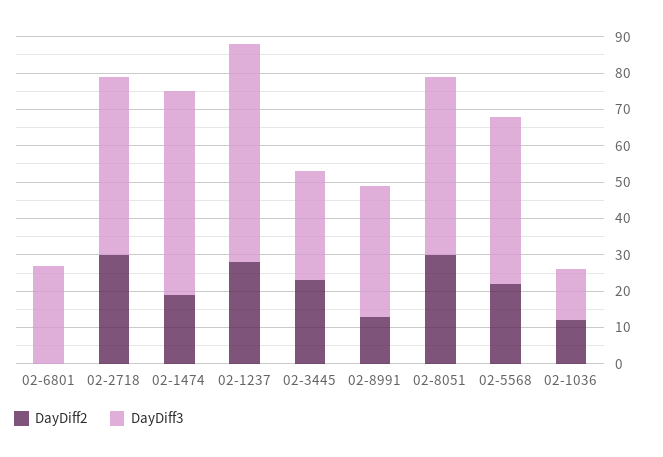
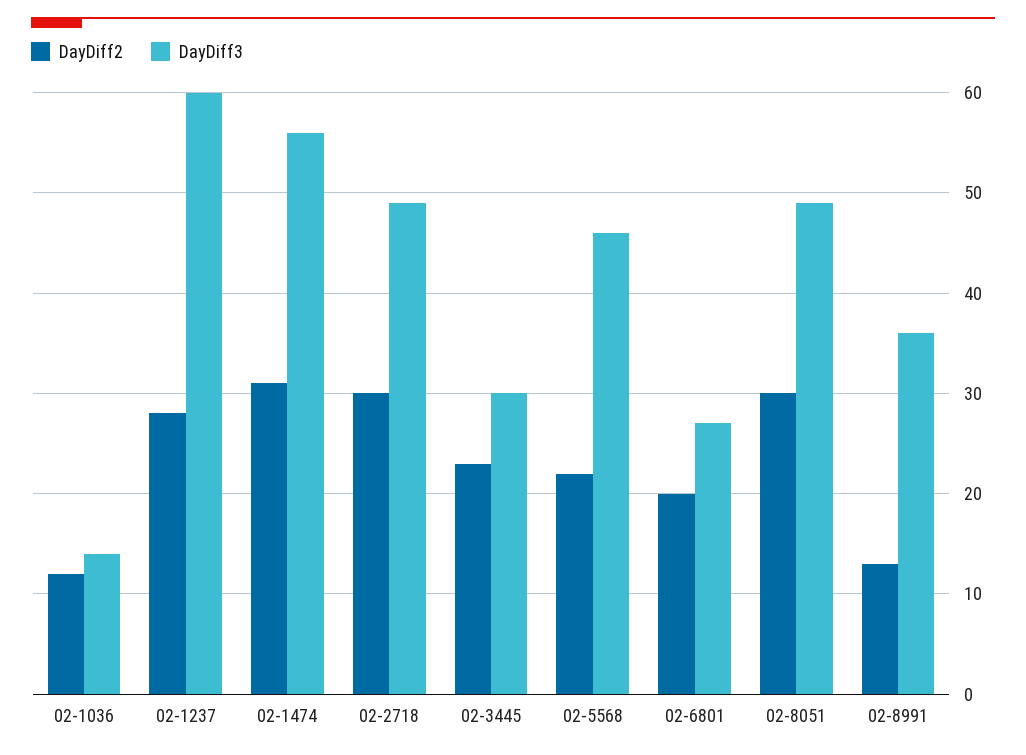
  {
    "DayDiff2": {
-     "02-6801": 0,
+     "02-6801": 20,
      "02-2718": 30,
-     "02-1474": 20,
+     "02-1474": 31,
      "02-1237": 28,
      "02-3445": 23,
      "02-8991": 13,
      "02-8051": 30,
      "02-5568": 22,
      "02-1036": 12
    },
    "DayDiff3": {
      "02-6801": 27,
      "02-2718": 49,
      "02-1474": 56,
      "02-1237": 60,
      "02-3445": 30,
      "02-8991": 36,
      "02-8051": 49,
      "02-5568": 46,
      "02-1036": 14
    }
  }

